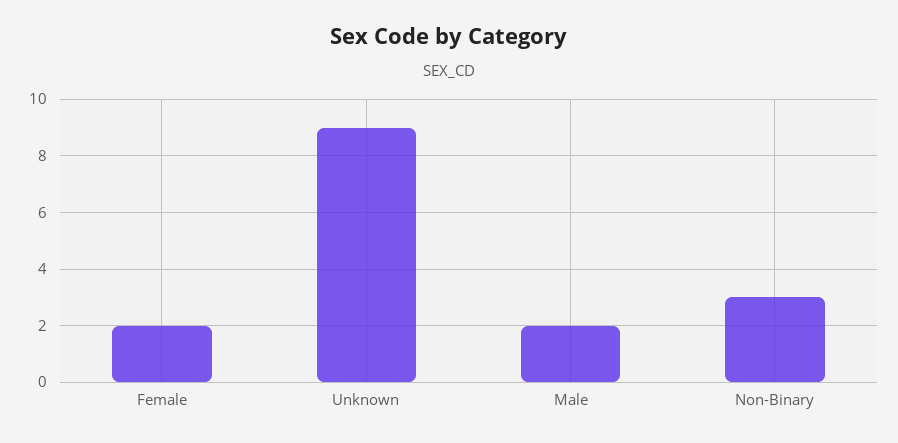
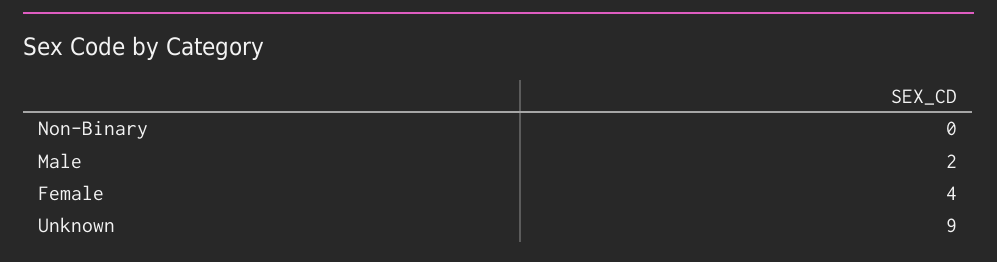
  {
-   "Female": 2,
+   "Female": 4,
    "Unknown": 9,
    "Male": 2,
-   "Non-Binary": 3
+   "Non-Binary": 0
  }

